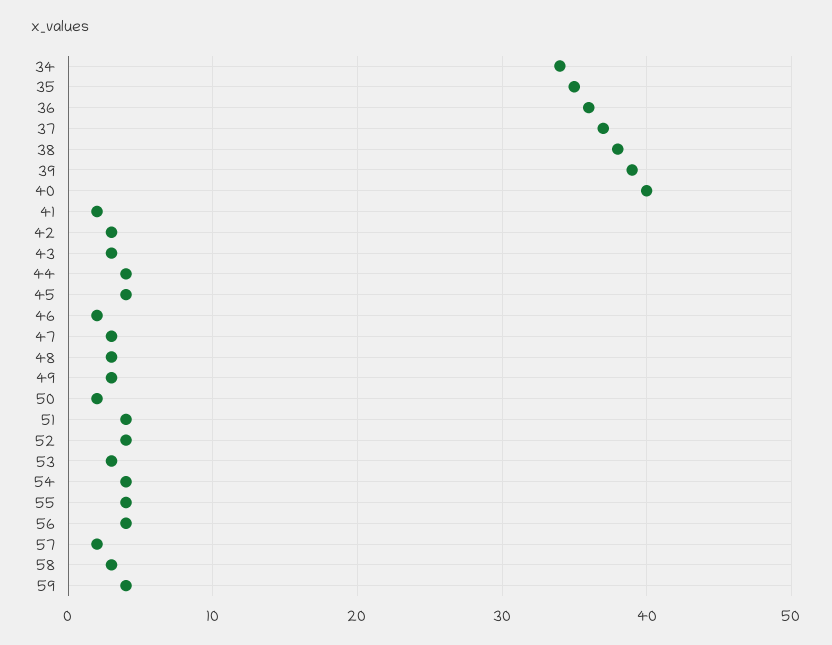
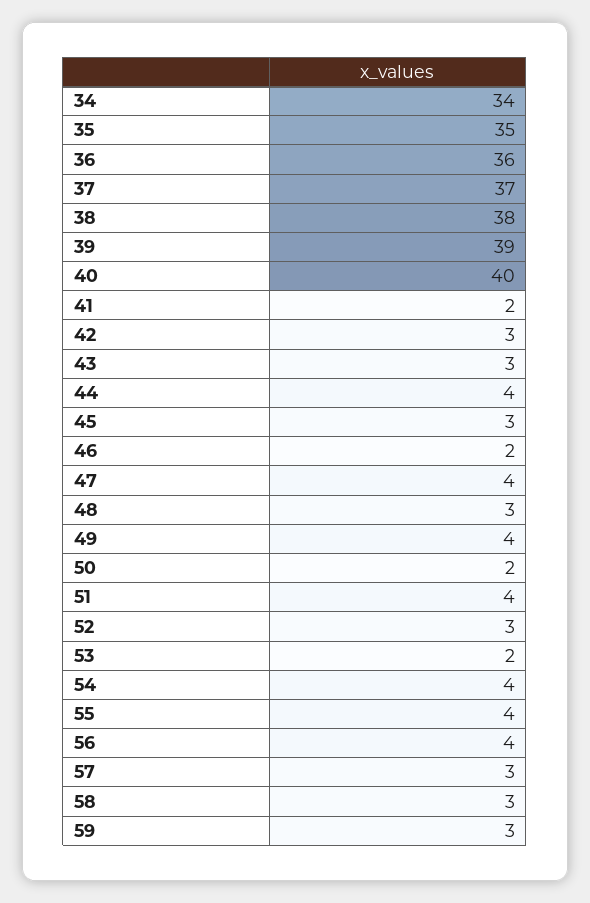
  {
    "34": 34,
    "35": 35,
    "36": 36,
    "37": 37,
    "38": 38,
    "39": 39,
    "40": 40,
    "41": 2,
    "42": 3,
    "43": 3,
    "44": 4,
-   "45": 4,
+   "45": 3,
    "46": 2,
-   "47": 3,
+   "47": 4,
    "48": 3,
-   "49": 3,
+   "49": 4,
    "50": 2,
    "51": 4,
-   "52": 4,
+   "52": 3,
-   "53": 3,
+   "53": 2,
    "54": 4,
    "55": 4,
    "56": 4,
-   "57": 2,
+   "57": 3,
    "58": 3,
-   "59": 4
+   "59": 3
  }

